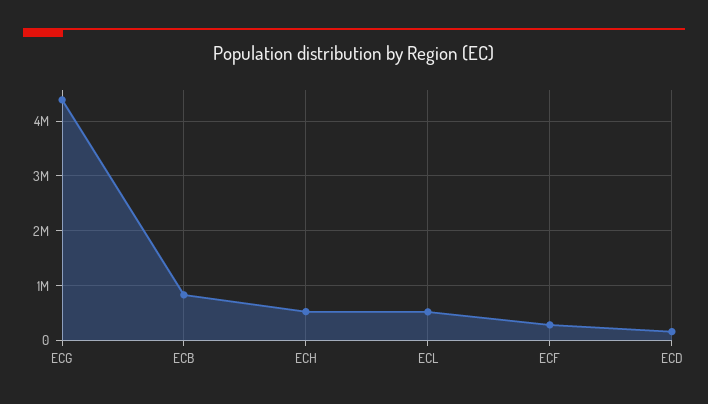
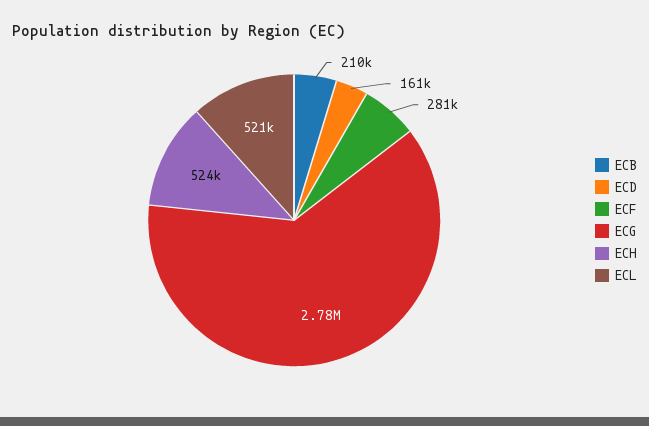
  {
-   "ECG": 4400000,
+   "ECG": 2780000,
-   "ECB": 800000,
+   "ECB": 210000,
    "ECH": 524000,
    "ECL": 521000,
    "ECF": 281000,
    "ECD": 161000
  }

